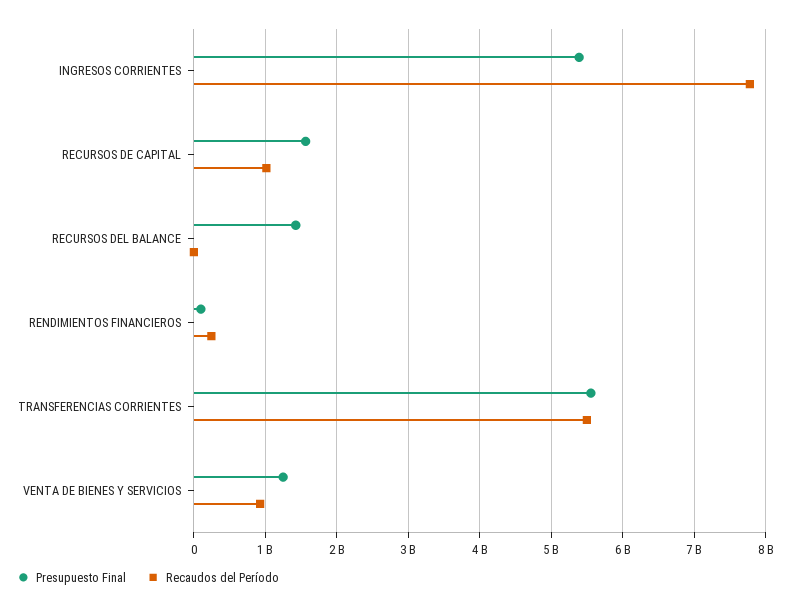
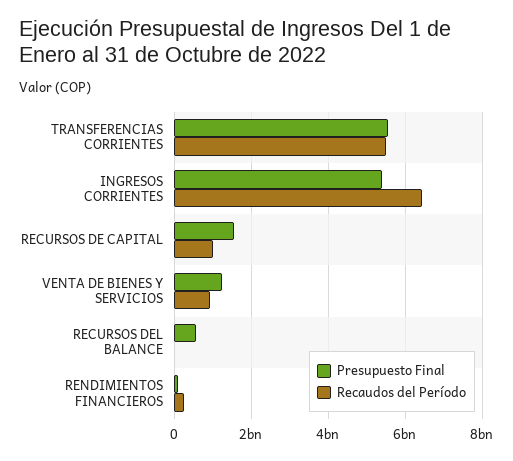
  {
    "Presupuesto Final": {
      "INGRESOS CORRIENTES": 5400000000,
      "RECURSOS DE CAPITAL": 1600000000,
-     "RECURSOS DEL BALANCE": 1400000000,
+     "RECURSOS DEL BALANCE": 600000000,
      "RENDIMIENTOS FINANCIEROS": 100000000,
      "TRANSFERENCIAS CORRIENTES": 5600000000,
      "VENTA DE BIENES Y SERVICIOS": 1200000000
    },
    "Recaudos del Período": {
-     "INGRESOS CORRIENTES": 7800000000,
+     "INGRESOS CORRIENTES": 6400000000,
      "RECURSOS DE CAPITAL": 1000000000,
      "RECURSOS DEL BALANCE": 0,
      "RENDIMIENTOS FINANCIEROS": 200000000,
      "TRANSFERENCIAS CORRIENTES": 5500000000,
      "VENTA DE BIENES Y SERVICIOS": 900000000
    }
  }

